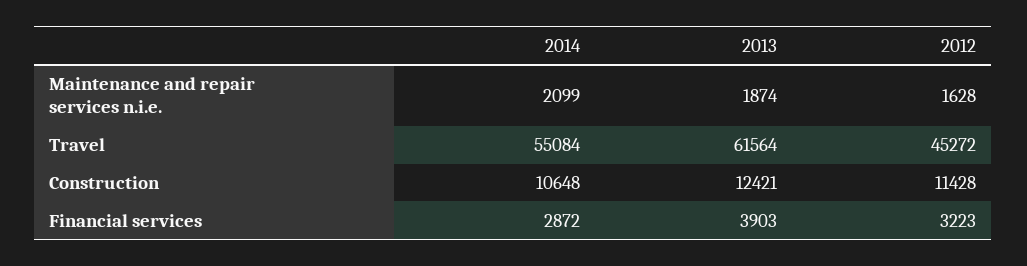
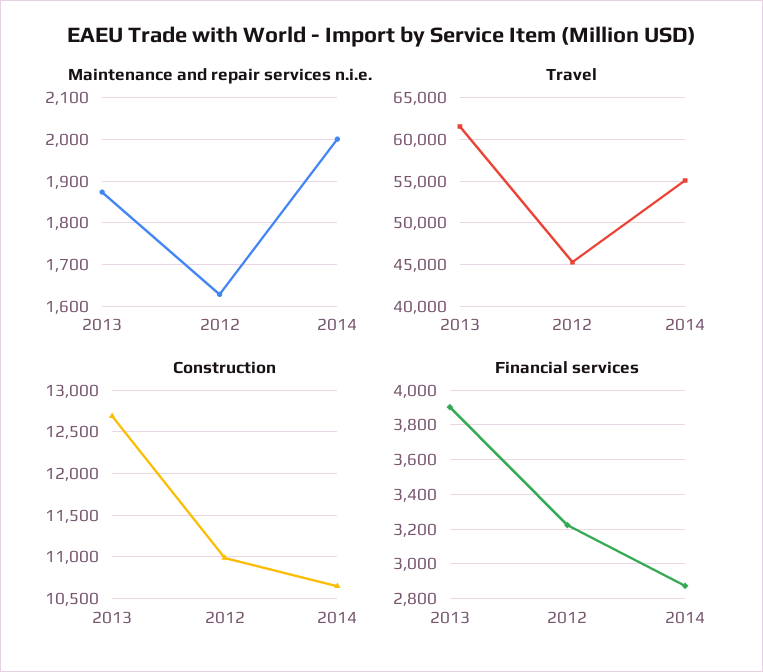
  {
    "Maintenance and repair services n.i.e.": {
-     "2014": 2099,
+     "2014": 2000,
      "2013": 1874,
      "2012": 1628
    },
    "Travel": {
      "2014": 55084,
      "2013": 61564,
      "2012": 45272
    },
    "Construction": {
      "2014": 10648,
-     "2013": 12421,
+     "2013": 12700,
-     "2012": 11428
+     "2012": 11000
    },
    "Financial services": {
      "2014": 2872,
      "2013": 3903,
      "2012": 3223
    }
  }

